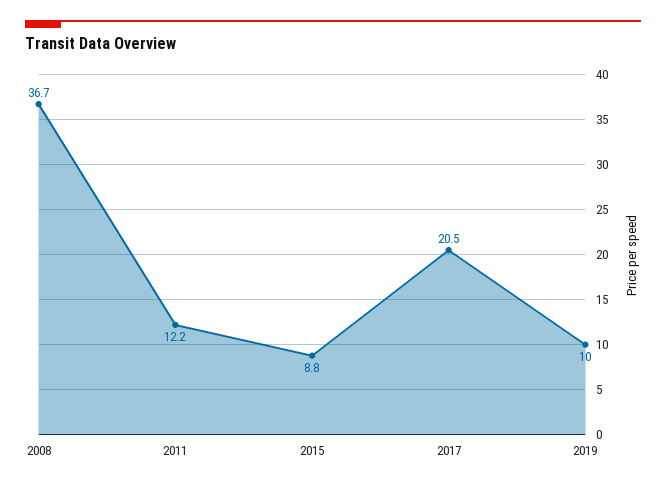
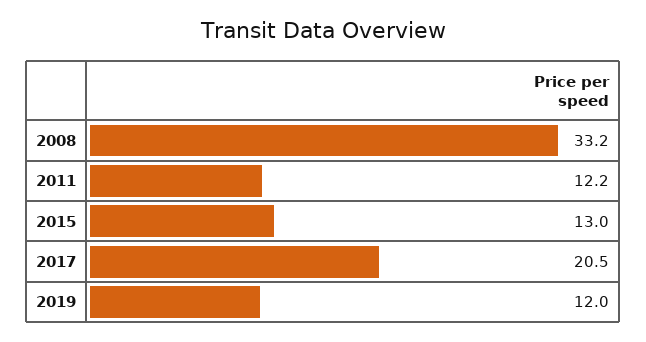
  {
-   "2008": 36.7,
+   "2008": 33.2,
    "2011": 12.2,
-   "2015": 8.8,
+   "2015": 13,
    "2017": 20.5,
-   "2019": 10
+   "2019": 12
  }

